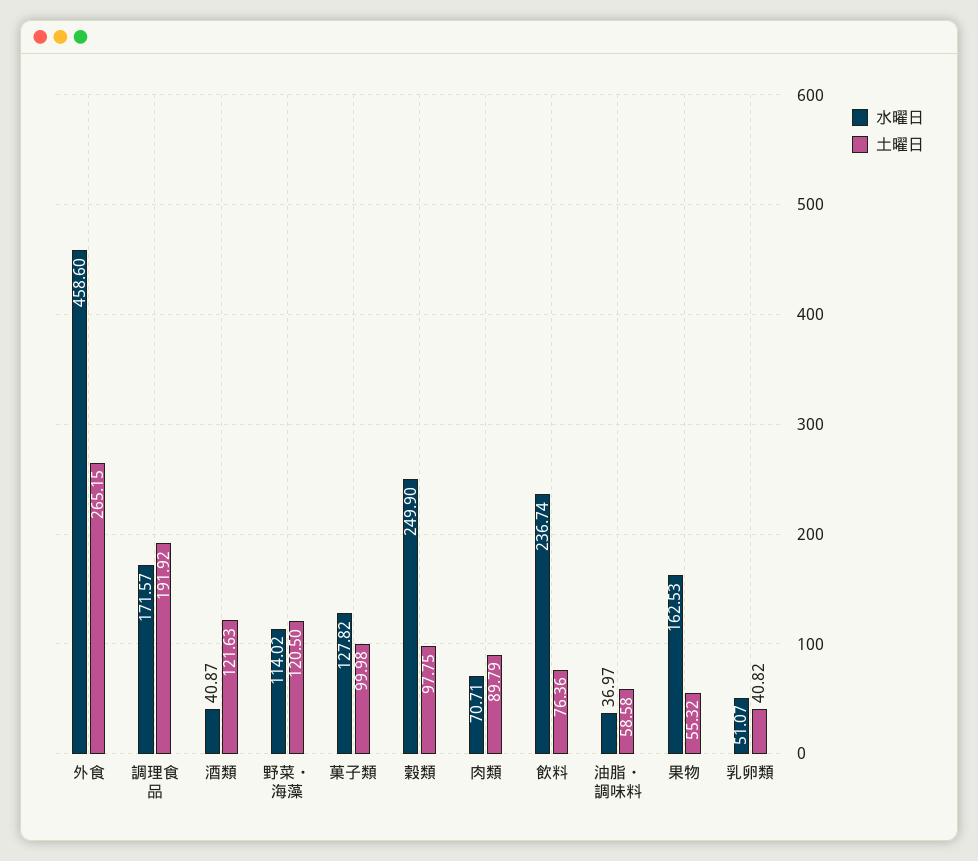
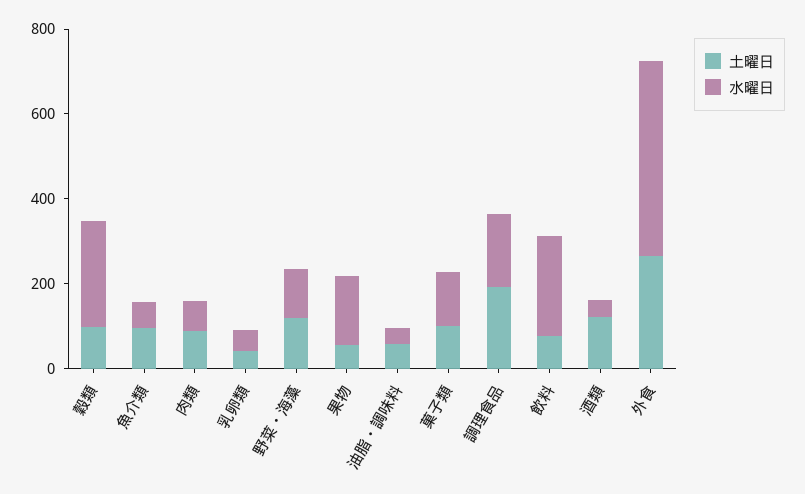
  {
    "水曜日": {
      "外食": 458.6,
      "調理食品": 171.57,
      "酒類": 40.87,
      "野菜・海藻": 114.02,
      "菓子類": 127.82,
      "穀類": 249.9,
      "肉類": 70.71,
      "飲料": 236.74,
      "油脂・調味料": 36.97,
      "果物": 162.53,
-     "乳卵類": 51.07
+     "乳卵類": 51.07,
+     "魚介類": 50
    },
    "土曜日": {
      "外食": 265.15,
      "調理食品": 191.92,
      "酒類": 121.63,
      "野菜・海藻": 120.5,
      "菓子類": 99.98,
      "穀類": 97.75,
      "肉類": 89.79,
      "飲料": 76.36,
      "油脂・調味料": 58.58,
      "果物": 55.32,
-     "乳卵類": 40.82
+     "乳卵類": 40.82,
+     "魚介類": 100
    }
  }

